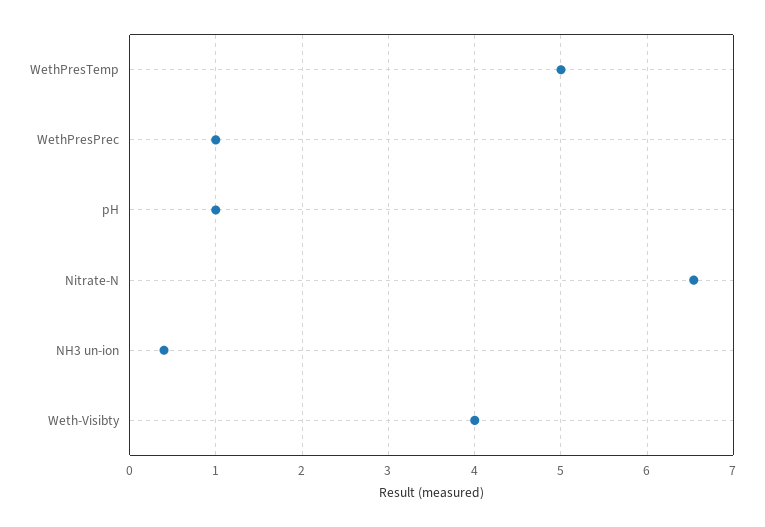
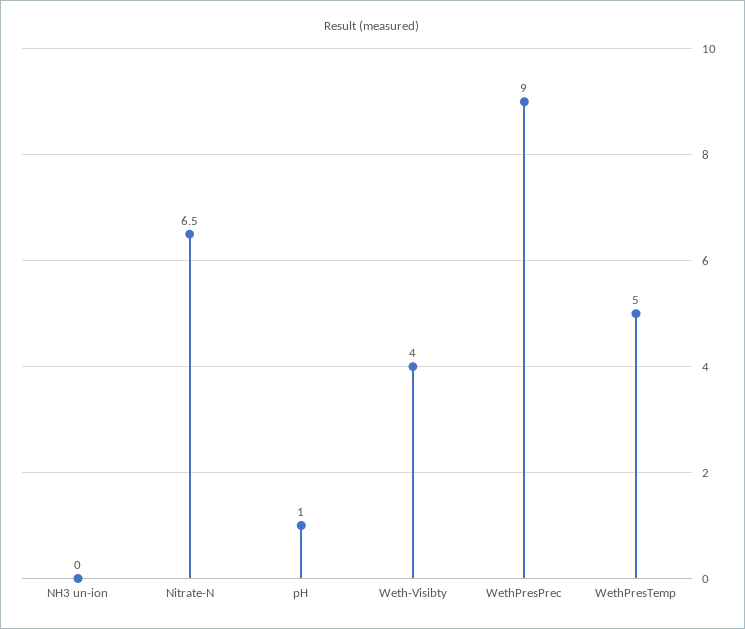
  {
    "WethPresTemp": 5,
-   "WethPresPrec": 1,
+   "WethPresPrec": 9,
    "pH": 1,
    "Nitrate-N": 6.5,
-   "NH3 un-ion": 0.4,
+   "NH3 un-ion": 0,
    "Weth-Visibty": 4
  }

